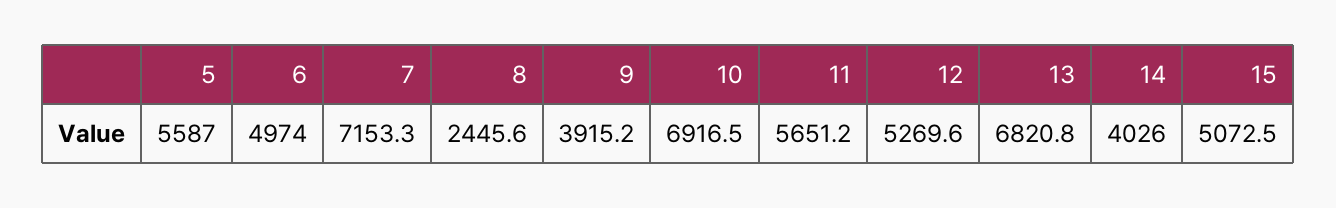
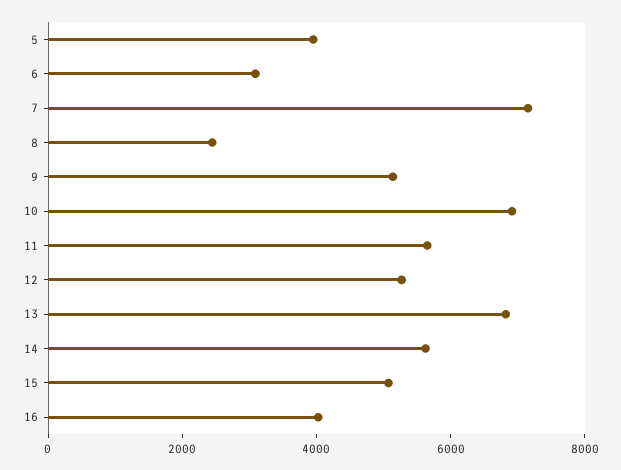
  {
-   "5": 5587,
+   "5": 4000,
-   "6": 4974,
+   "6": 3000,
    "7": 7153.3,
    "8": 2445.6,
-   "9": 3915.2,
+   "9": 5000,
    "10": 6916.5,
    "11": 5651.2,
    "12": 5269.6,
    "13": 6820.8,
-   "14": 4026,
+   "14": 5500,
-   "15": 5072.5
+   "15": 5072.5,
+   "16": 4000
  }

